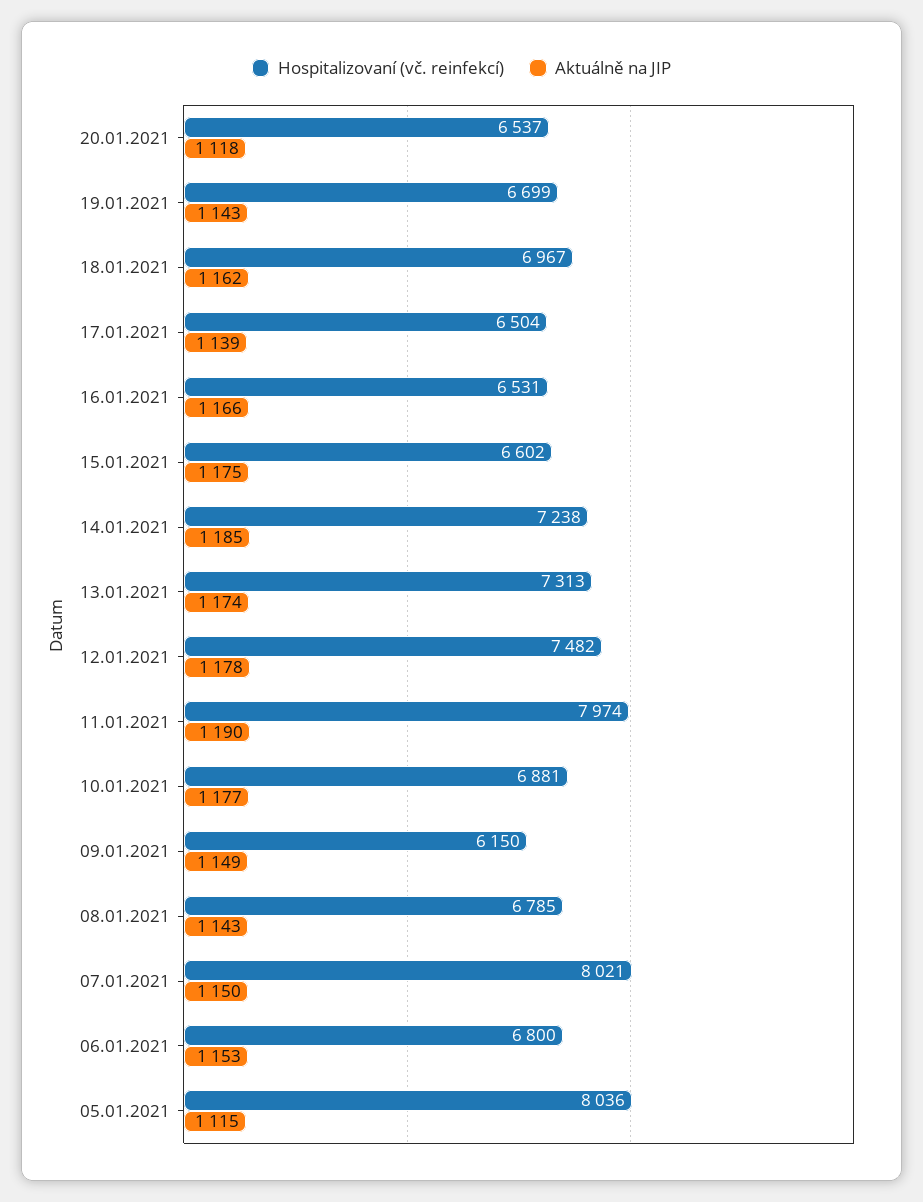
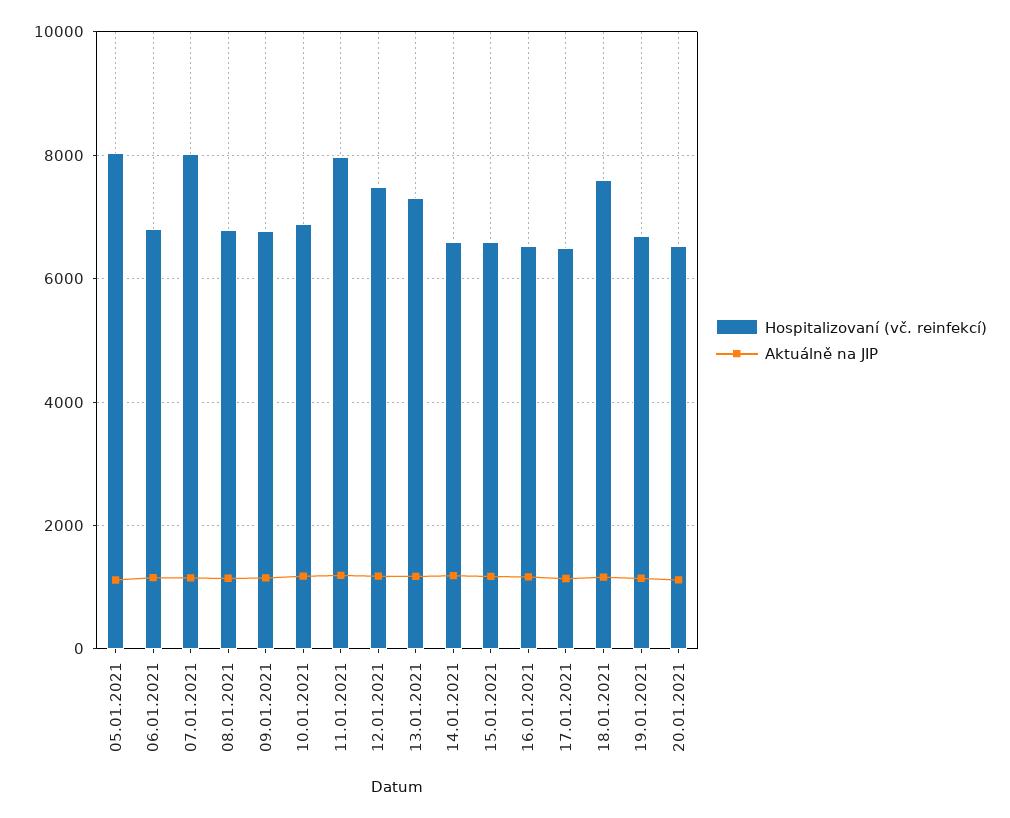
  {
    "Hospitalizovaní (vč. reinfekcí)": {
      "20.01.2021": 6537,
      "19.01.2021": 6699,
-     "18.01.2021": 6967,
+     "18.01.2021": 7600,
      "17.01.2021": 6504,
      "16.01.2021": 6531,
      "15.01.2021": 6602,
-     "14.01.2021": 7238,
+     "14.01.2021": 6600,
      "13.01.2021": 7313,
      "12.01.2021": 7482,
      "11.01.2021": 7974,
      "10.01.2021": 6881,
-     "09.01.2021": 6150,
+     "09.01.2021": 6800,
      "08.01.2021": 6785,
      "07.01.2021": 8021,
      "06.01.2021": 6800,
      "05.01.2021": 8036
    },
    "Aktuálně na JIP": {
      "20.01.2021": 1118,
      "19.01.2021": 1143,
      "18.01.2021": 1162,
      "17.01.2021": 1139,
      "16.01.2021": 1166,
      "15.01.2021": 1175,
      "14.01.2021": 1185,
      "13.01.2021": 1174,
      "12.01.2021": 1178,
      "11.01.2021": 1190,
      "10.01.2021": 1177,
      "09.01.2021": 1149,
      "08.01.2021": 1143,
      "07.01.2021": 1150,
      "06.01.2021": 1153,
      "05.01.2021": 1115
    }
  }

